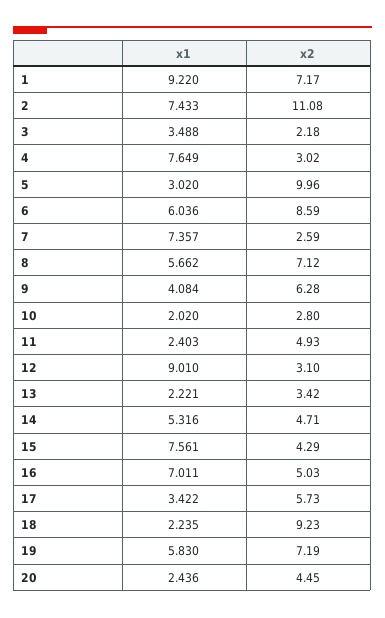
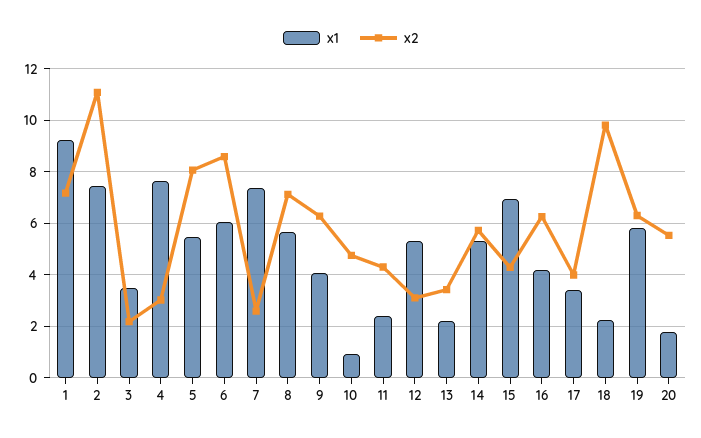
  {
    "x1": {
      "1": 9.22,
      "2": 7.433,
      "3": 3.488,
      "4": 7.649,
-     "5": 3.02,
+     "5": 5.5,
      "6": 6.036,
      "7": 7.357,
      "8": 5.662,
      "9": 4.084,
-     "10": 2.02,
+     "10": 1,
      "11": 2.403,
-     "12": 9.01,
+     "12": 5.25,
      "13": 2.221,
      "14": 5.316,
-     "15": 7.561,
+     "15": 7,
-     "16": 7.011,
+     "16": 4.25,
      "17": 3.422,
      "18": 2.235,
      "19": 5.83,
-     "20": 2.436
+     "20": 1.75
    },
    "x2": {
      "1": 7.17,
      "2": 11.08,
      "3": 2.18,
      "4": 3.02,
-     "5": 9.96,
+     "5": 8,
      "6": 8.59,
      "7": 2.59,
      "8": 7.12,
      "9": 6.28,
-     "10": 2.8,
+     "10": 4.75,
-     "11": 4.93,
+     "11": 4.25,
      "12": 3.1,
      "13": 3.42,
-     "14": 4.71,
+     "14": 5.75,
      "15": 4.29,
-     "16": 5.03,
+     "16": 6.25,
-     "17": 5.73,
+     "17": 4,
-     "18": 9.23,
+     "18": 9.75,
-     "19": 7.19,
+     "19": 6.25,
-     "20": 4.45
+     "20": 5.5
    }
  }

